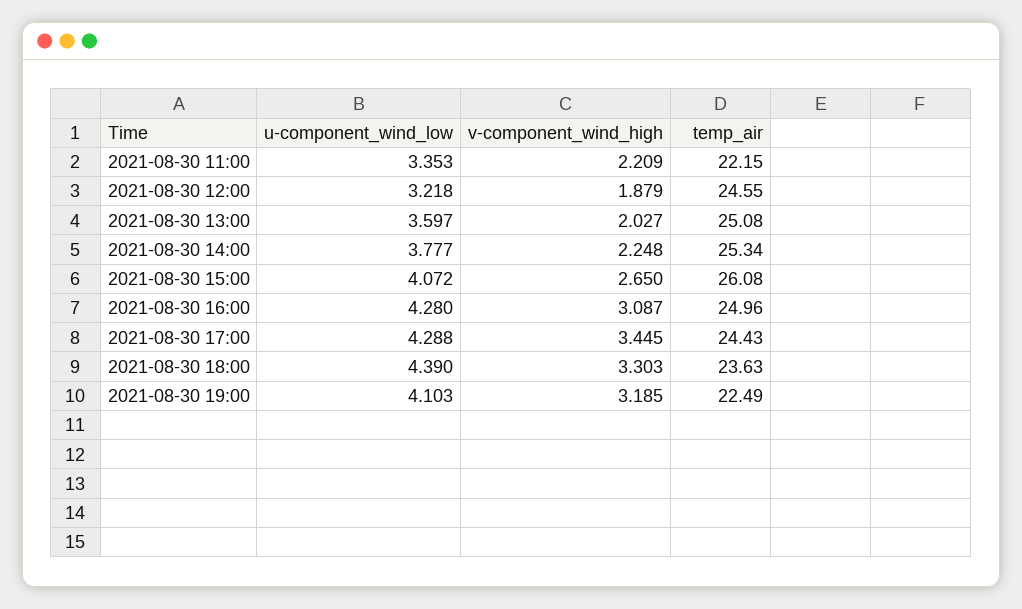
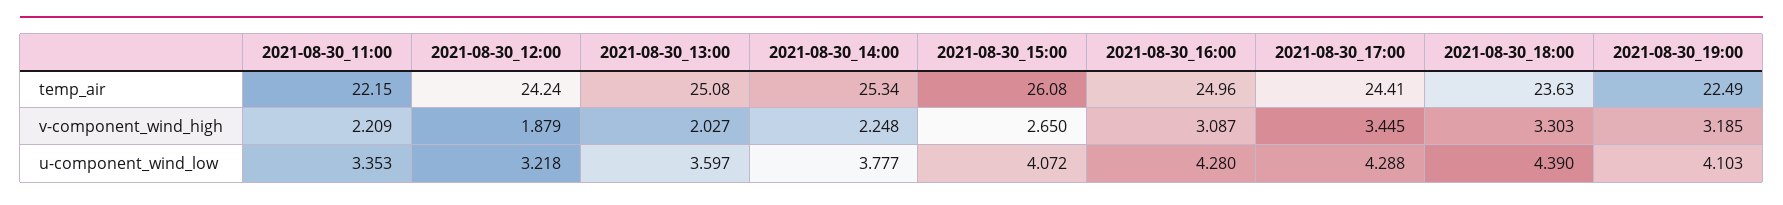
  {
    "u-component_wind_low": {
      "2021-08-30 11:00": 3.353,
      "2021-08-30 12:00": 3.218,
      "2021-08-30 13:00": 3.597,
      "2021-08-30 14:00": 3.777,
      "2021-08-30 15:00": 4.072,
      "2021-08-30 16:00": 4.28,
      "2021-08-30 17:00": 4.288,
      "2021-08-30 18:00": 4.39,
      "2021-08-30 19:00": 4.103
    },
    "v-component_wind_high": {
      "2021-08-30 11:00": 2.209,
      "2021-08-30 12:00": 1.879,
      "2021-08-30 13:00": 2.027,
      "2021-08-30 14:00": 2.248,
      "2021-08-30 15:00": 2.65,
      "2021-08-30 16:00": 3.087,
      "2021-08-30 17:00": 3.445,
      "2021-08-30 18:00": 3.303,
      "2021-08-30 19:00": 3.185
    },
    "temp_air": {
      "2021-08-30 11:00": 22.15,
-     "2021-08-30 12:00": 24.55,
+     "2021-08-30 12:00": 24.24,
      "2021-08-30 13:00": 25.08,
      "2021-08-30 14:00": 25.34,
      "2021-08-30 15:00": 26.08,
      "2021-08-30 16:00": 24.96,
-     "2021-08-30 17:00": 24.43,
+     "2021-08-30 17:00": 24.41,
      "2021-08-30 18:00": 23.63,
      "2021-08-30 19:00": 22.49
    }
  }

